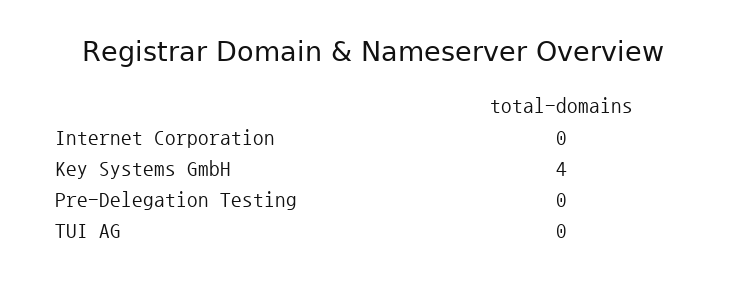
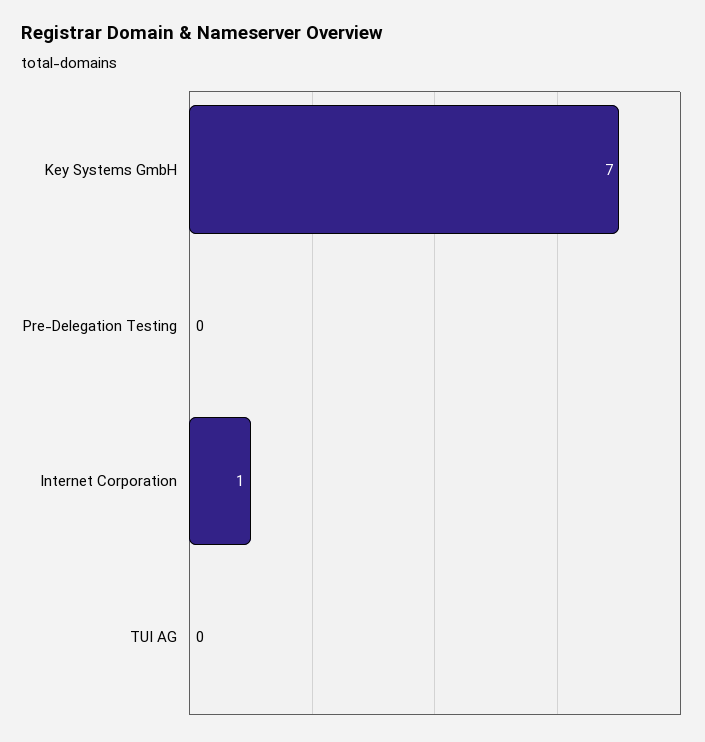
  {
-   "Internet Corporation": 0,
+   "Internet Corporation": 1,
-   "Key Systems GmbH": 4,
+   "Key Systems GmbH": 7,
    "Pre-Delegation Testing": 0,
    "TUI AG": 0
  }

